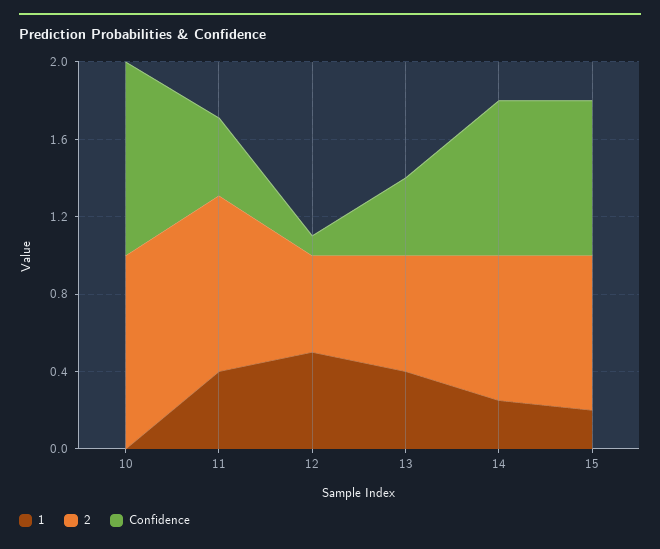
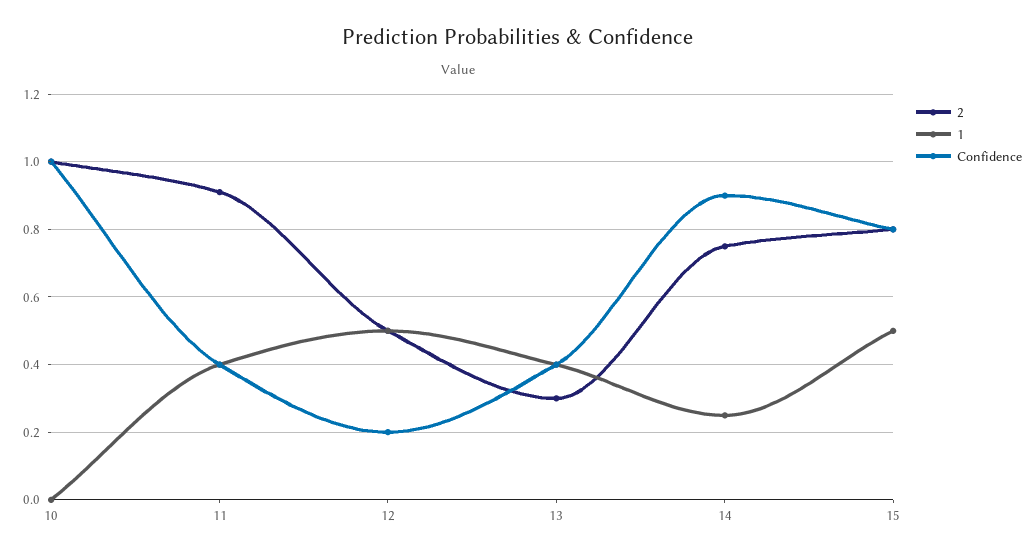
  {
    "1": {
      "10": 0,
      "11": 0.4,
      "12": 0.5,
      "13": 0.4,
      "14": 0.25,
-     "15": 0.2
+     "15": 0.5
    },
    "2": {
      "10": 1,
      "11": 0.9,
      "12": 0.5,
-     "13": 0.6,
+     "13": 0.3,
      "14": 0.75,
      "15": 0.8
    },
    "Confidence": {
      "10": 1,
      "11": 0.4,
-     "12": 0.1,
+     "12": 0.2,
      "13": 0.4,
-     "14": 0.8,
+     "14": 0.9,
      "15": 0.8
    }
  }

